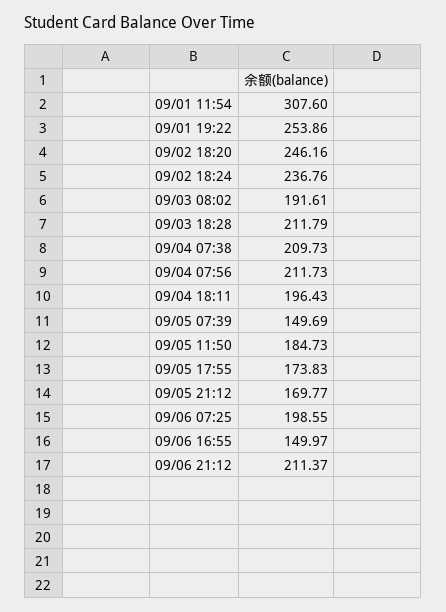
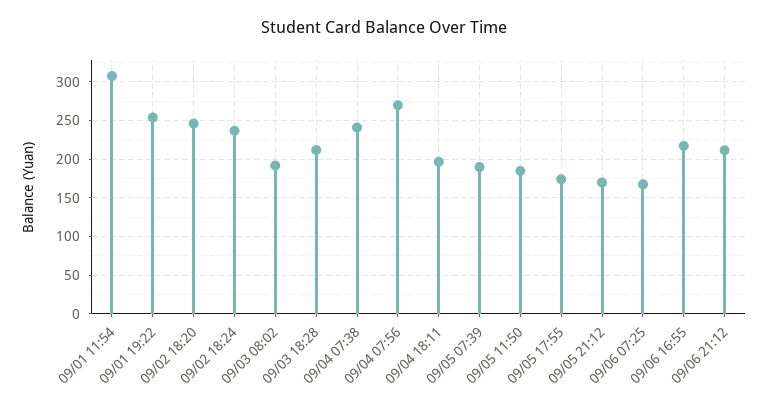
  {
    "09/01 11:54": 307.6,
    "09/01 19:22": 253.86,
    "09/02 18:20": 246.16,
    "09/02 18:24": 236.76,
    "09/03 08:02": 191.61,
    "09/03 18:28": 211.79,
-   "09/04 07:38": 209.73,
+   "09/04 07:38": 240,
-   "09/04 07:56": 211.73,
+   "09/04 07:56": 270,
    "09/04 18:11": 196.43,
-   "09/05 07:39": 149.69,
+   "09/05 07:39": 190,
    "09/05 11:50": 184.73,
    "09/05 17:55": 173.83,
    "09/05 21:12": 169.77,
-   "09/06 07:25": 198.55,
+   "09/06 07:25": 170,
-   "09/06 16:55": 149.97,
+   "09/06 16:55": 220,
    "09/06 21:12": 211.37
  }

